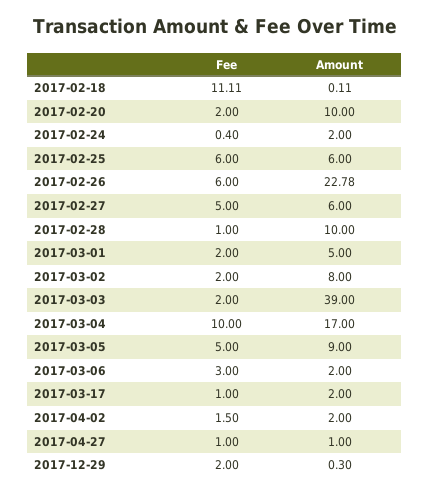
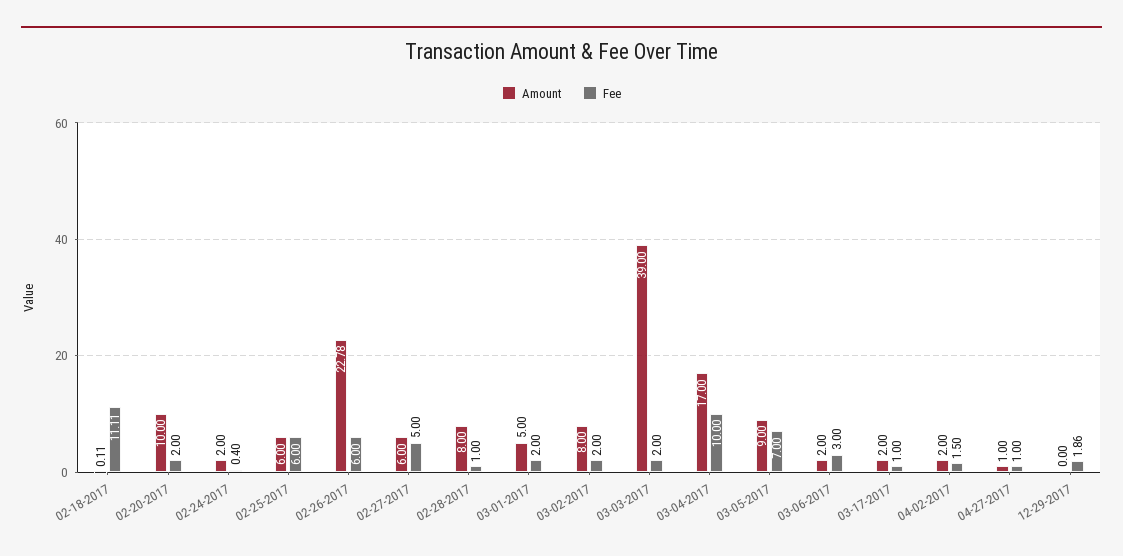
  {
    "Fee": {
      "2017-02-18": 11.11,
      "2017-02-20": 2,
      "2017-02-24": 0.4,
      "2017-02-25": 6,
      "2017-02-26": 6,
      "2017-02-27": 5,
      "2017-02-28": 1,
      "2017-03-01": 2,
      "2017-03-02": 2,
      "2017-03-03": 2,
      "2017-03-04": 10,
-     "2017-03-05": 5,
+     "2017-03-05": 7,
      "2017-03-06": 3,
      "2017-03-17": 1,
      "2017-04-02": 1.5,
      "2017-04-27": 1,
-     "2017-12-29": 2
+     "2017-12-29": 1.86
    },
    "Amount": {
      "2017-02-18": 0.11,
      "2017-02-20": 10,
      "2017-02-24": 2,
      "2017-02-25": 6,
      "2017-02-26": 22.78,
      "2017-02-27": 6,
-     "2017-02-28": 10,
+     "2017-02-28": 8,
      "2017-03-01": 5,
      "2017-03-02": 8,
      "2017-03-03": 39,
      "2017-03-04": 17,
      "2017-03-05": 9,
      "2017-03-06": 2,
      "2017-03-17": 2,
      "2017-04-02": 2,
      "2017-04-27": 1,
-     "2017-12-29": 0.3
+     "2017-12-29": 0
    }
  }

